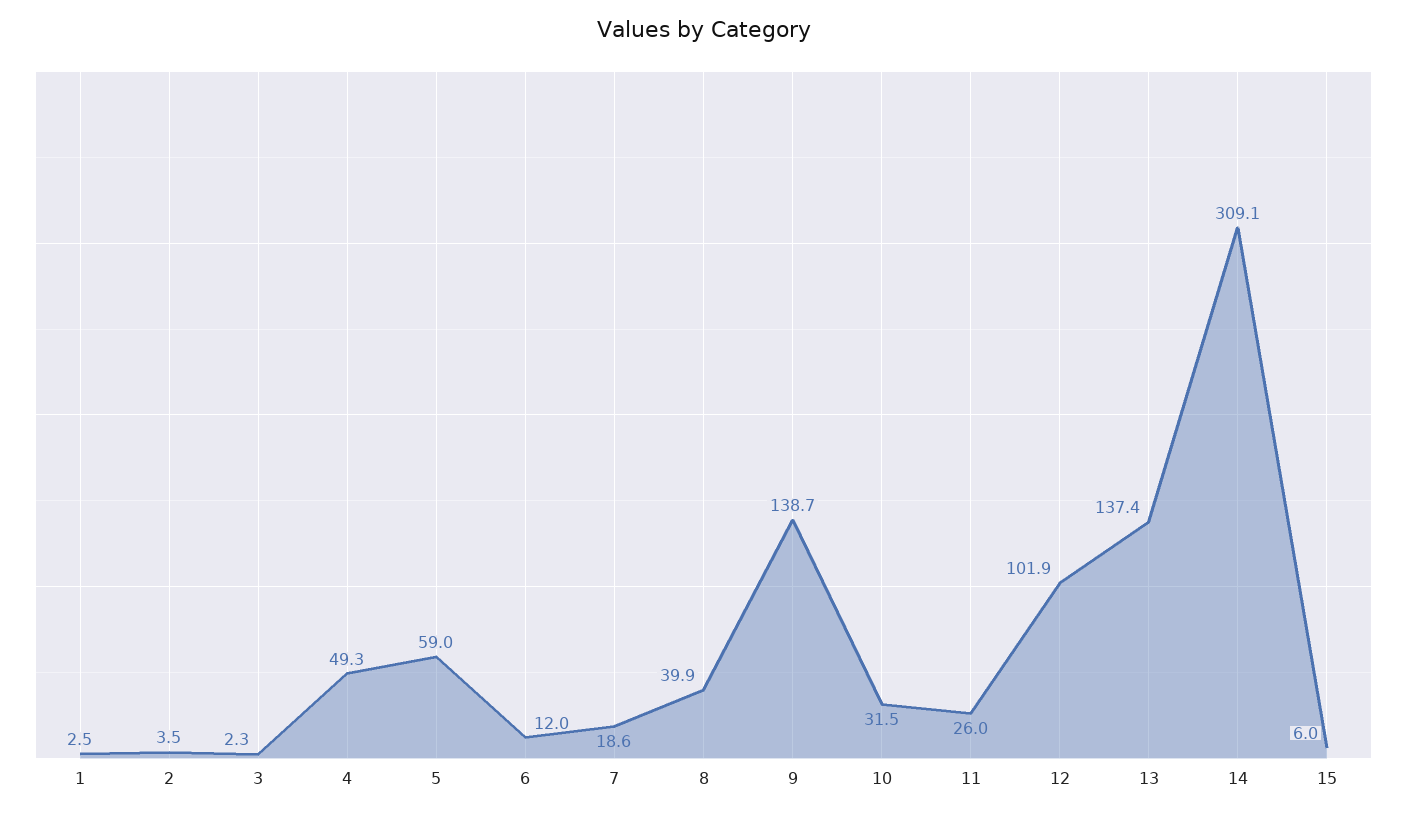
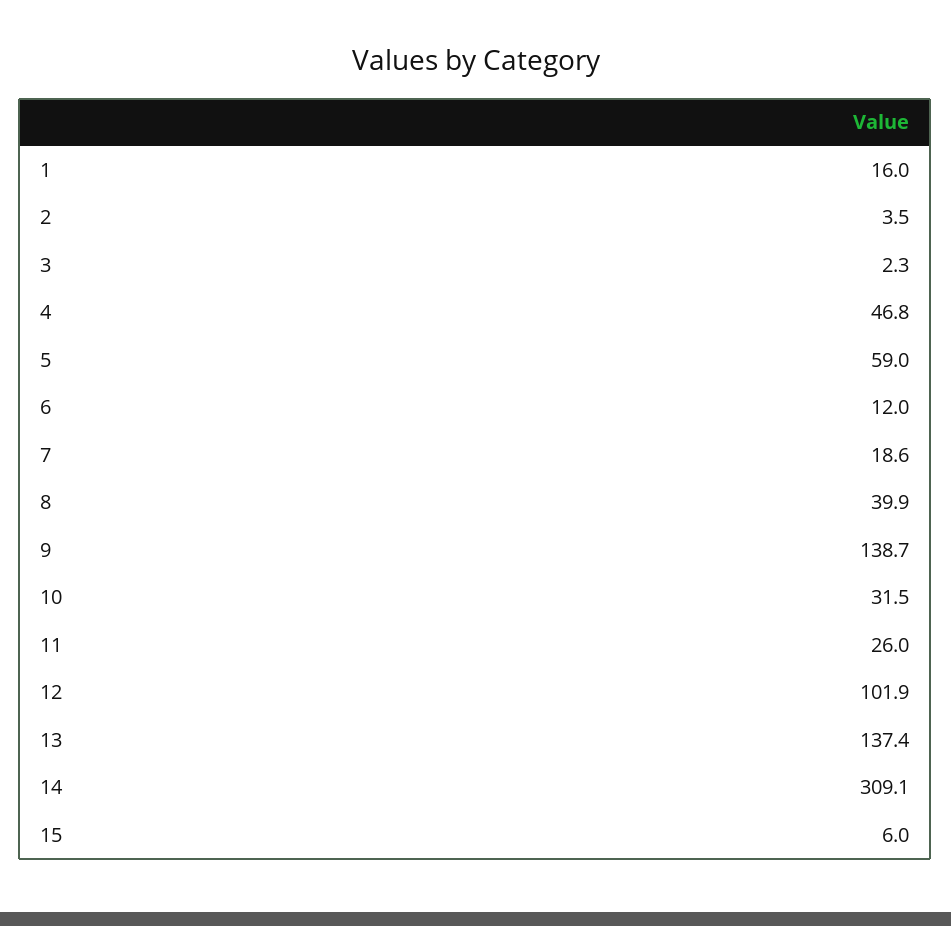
  {
-   "1": 2.5,
+   "1": 16,
    "2": 3.5,
    "3": 2.3,
-   "4": 49.3,
+   "4": 46.8,
    "5": 59,
    "6": 12,
    "7": 18.6,
    "8": 39.9,
    "9": 138.7,
    "10": 31.5,
    "11": 26,
    "12": 101.9,
    "13": 137.4,
    "14": 309.1,
    "15": 6
  }

